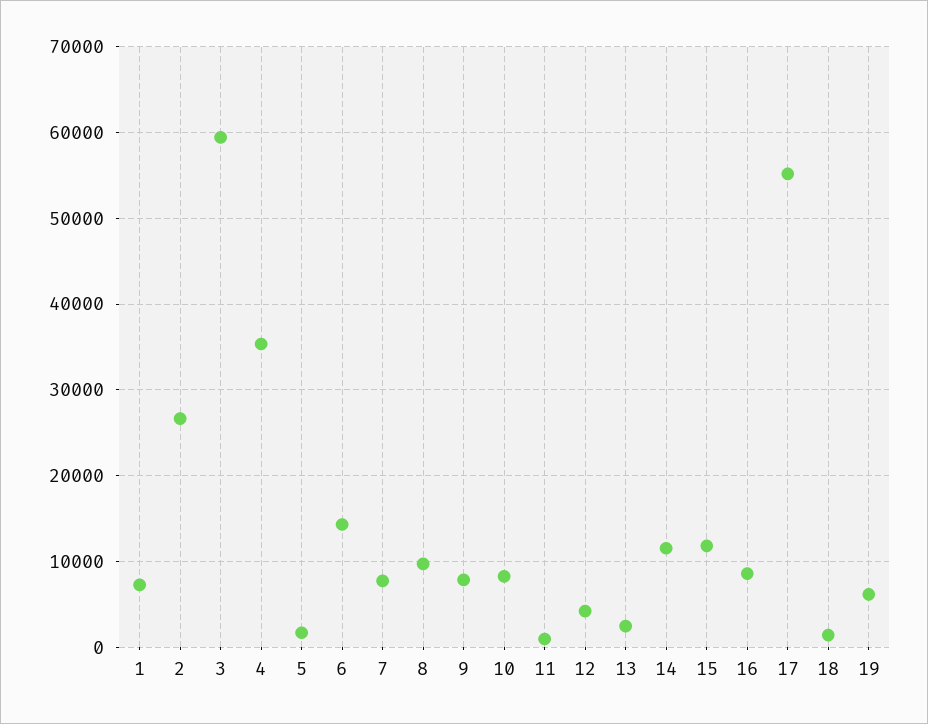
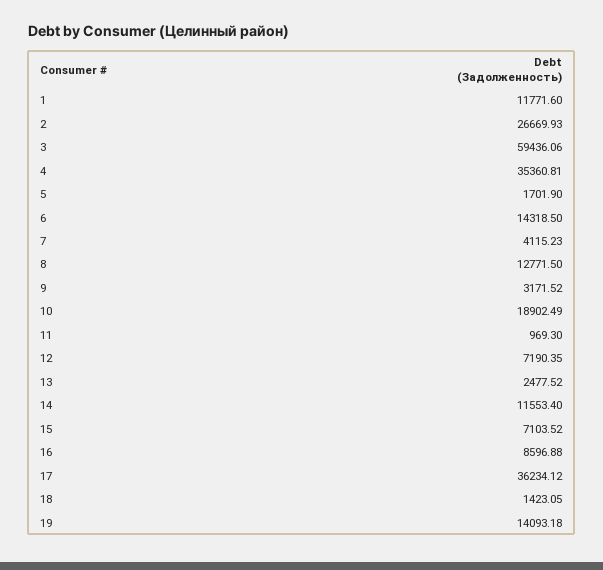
  {
-   "1": 7000,
+   "1": 11771.6,
    "2": 26669.93,
    "3": 59436.06,
    "4": 35360.81,
    "5": 1701.9,
    "6": 14318.5,
-   "7": 8000,
+   "7": 4115.23,
-   "8": 10000,
+   "8": 12771.5,
-   "9": 8000,
+   "9": 3171.52,
-   "10": 8000,
+   "10": 18902.49,
    "11": 969.3,
-   "12": 4000,
+   "12": 7190.35,
    "13": 2477.52,
    "14": 11553.4,
-   "15": 12000,
+   "15": 7103.52,
    "16": 8596.88,
-   "17": 55000,
+   "17": 36234.12,
    "18": 1423.05,
-   "19": 6000
+   "19": 14093.18
  }

